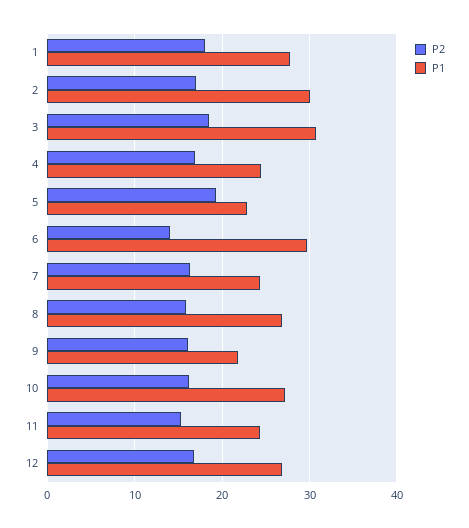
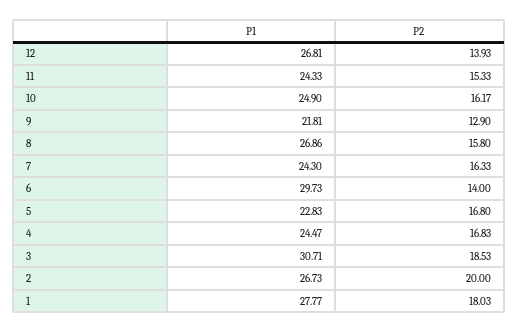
  {
    "P2": {
      "1": 18.03,
-     "2": 17,
+     "2": 20,
      "3": 18.53,
      "4": 16.83,
-     "5": 19,
+     "5": 16.8,
      "6": 14,
      "7": 16.33,
      "8": 15.8,
-     "9": 16,
+     "9": 12.9,
      "10": 16.17,
      "11": 15.33,
-     "12": 17
+     "12": 13.93
    },
    "P1": {
      "1": 27.77,
-     "2": 30,
+     "2": 26.73,
      "3": 30.71,
      "4": 24.47,
      "5": 22.83,
      "6": 29.73,
      "7": 24.3,
      "8": 26.86,
      "9": 21.81,
-     "10": 27,
+     "10": 24.9,
      "11": 24.33,
      "12": 26.81
    }
  }

